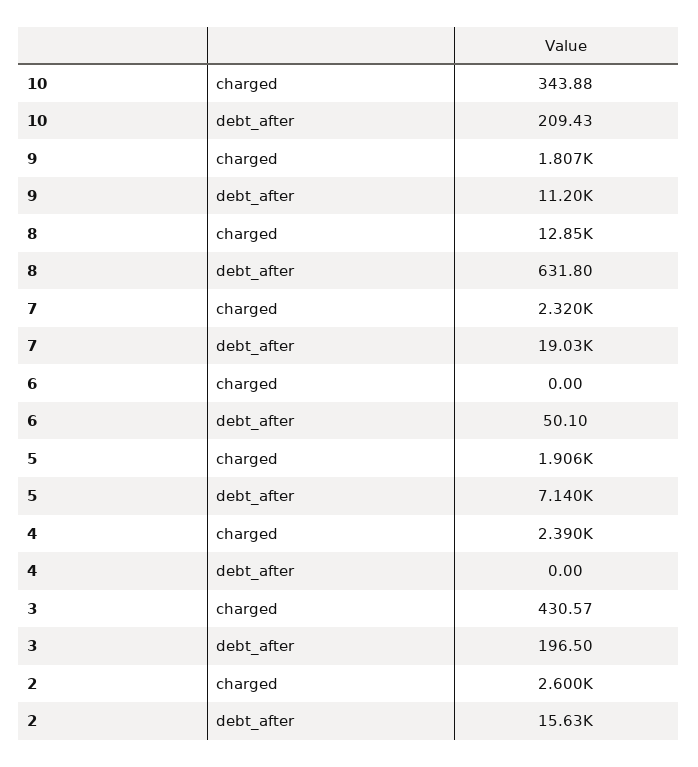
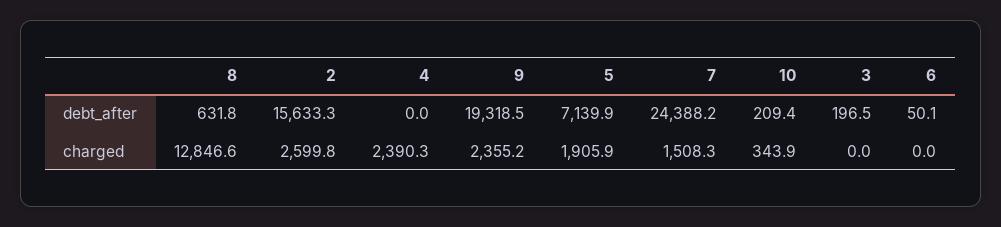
  {
    "10": {
      "charged": 343.88,
      "debt_after": 209.43
    },
    "9": {
-     "charged": 1807,
+     "charged": 2355.2,
-     "debt_after": 11200
+     "debt_after": 19318.5
    },
    "8": {
      "charged": 12846.6,
      "debt_after": 631.8
    },
    "7": {
-     "charged": 2320,
+     "charged": 1508.3,
-     "debt_after": 19030
+     "debt_after": 24388.2
    },
    "6": {
      "charged": 0,
      "debt_after": 50.1
    },
    "5": {
      "charged": 1905.9,
      "debt_after": 7139.9
    },
    "4": {
      "charged": 2390.3,
      "debt_after": 0
    },
    "3": {
-     "charged": 430.57,
+     "charged": 0,
      "debt_after": 196.5
    },
    "2": {
      "charged": 2599.8,
      "debt_after": 15633.3
    }
  }

